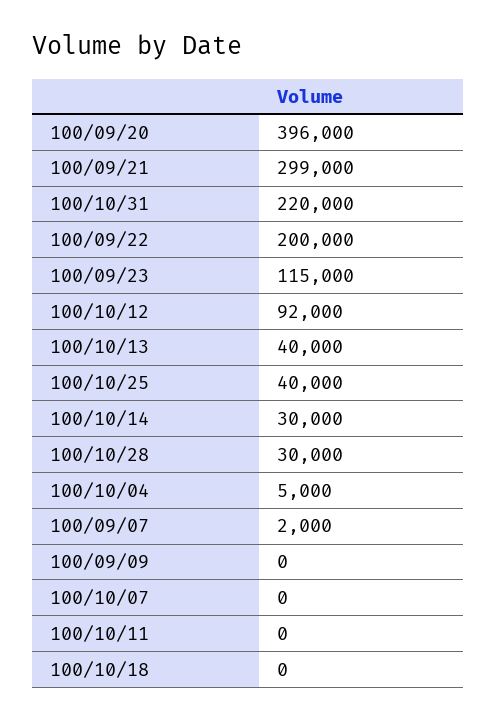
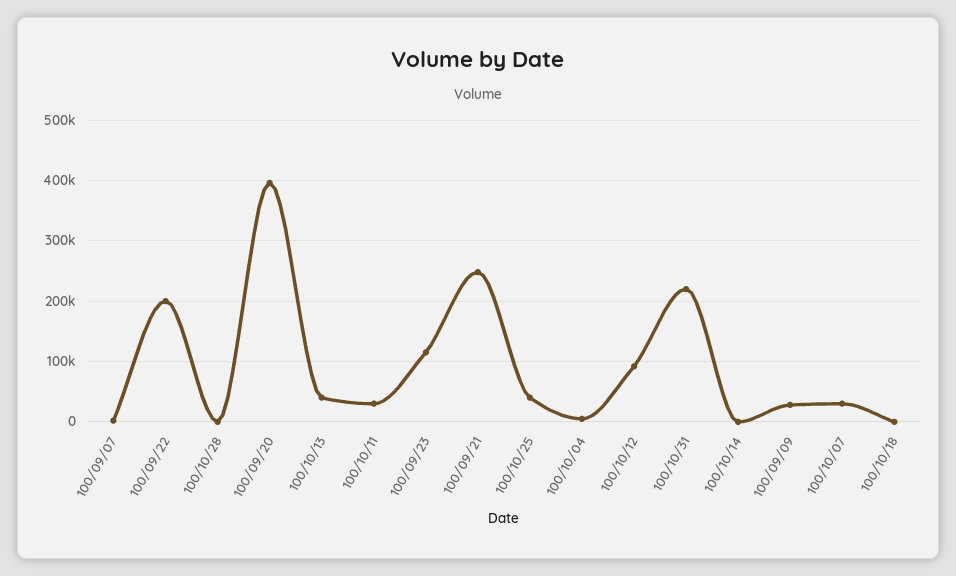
  {
    "100/09/20": 396000,
-   "100/09/21": 299000,
+   "100/09/21": 250000,
    "100/10/31": 220000,
    "100/09/22": 200000,
    "100/09/23": 115000,
    "100/10/12": 92000,
    "100/10/13": 40000,
    "100/10/25": 40000,
-   "100/10/14": 30000,
+   "100/10/14": 0,
-   "100/10/28": 30000,
+   "100/10/28": 0,
    "100/10/04": 5000,
    "100/09/07": 2000,
-   "100/09/09": 0,
+   "100/09/09": 30000,
-   "100/10/07": 0,
+   "100/10/07": 30000,
-   "100/10/11": 0,
+   "100/10/11": 30000,
    "100/10/18": 0
  }

